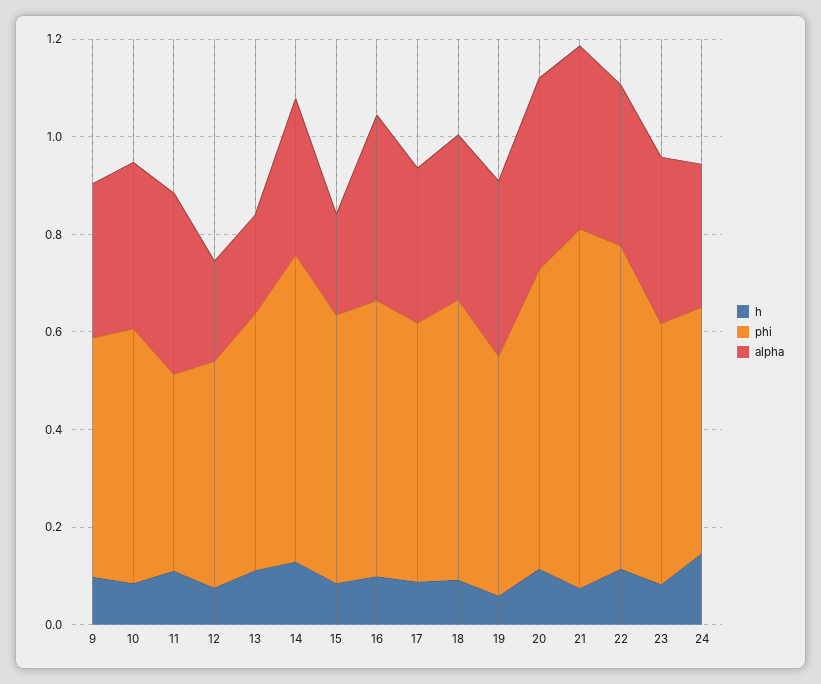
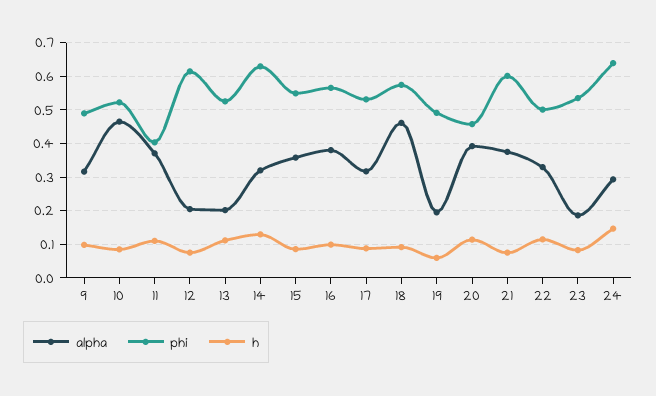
  {
    "h": {
      "9": 0.1,
      "10": 0.08,
      "11": 0.12,
      "12": 0.08,
      "13": 0.12,
      "14": 0.12,
      "15": 0.08,
      "16": 0.1,
      "17": 0.08,
      "18": 0.1,
      "19": 0.06,
      "20": 0.12,
      "21": 0.08,
      "22": 0.12,
      "23": 0.08,
      "24": 0.14
    },
    "phi": {
      "9": 0.48,
      "10": 0.52,
      "11": 0.4,
-     "12": 0.45,
+     "12": 0.62,
      "13": 0.52,
      "14": 0.62,
      "15": 0.54,
      "16": 0.56,
      "17": 0.54,
      "18": 0.58,
      "19": 0.5,
-     "20": 0.6,
+     "20": 0.46,
-     "21": 0.75,
+     "21": 0.6,
-     "22": 0.65,
+     "22": 0.5,
      "23": 0.54,
-     "24": 0.5
+     "24": 0.64
    },
    "alpha": {
      "9": 0.32,
-     "10": 0.35,
+     "10": 0.46,
      "11": 0.38,
      "12": 0.2,
      "13": 0.2,
      "14": 0.32,
-     "15": 0.2,
+     "15": 0.36,
      "16": 0.38,
      "17": 0.32,
-     "18": 0.35,
+     "18": 0.46,
-     "19": 0.35,
+     "19": 0.2,
      "20": 0.4,
      "21": 0.38,
      "22": 0.32,
-     "23": 0.35,
+     "23": 0.18,
      "24": 0.3
    }
  }

